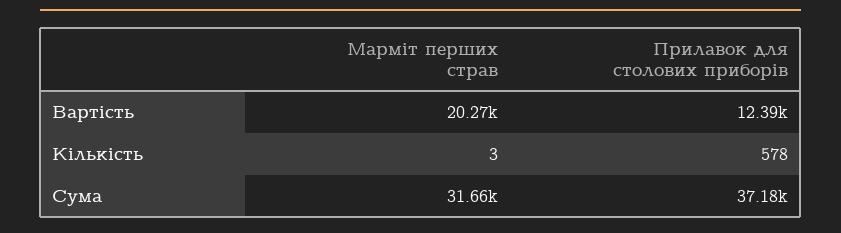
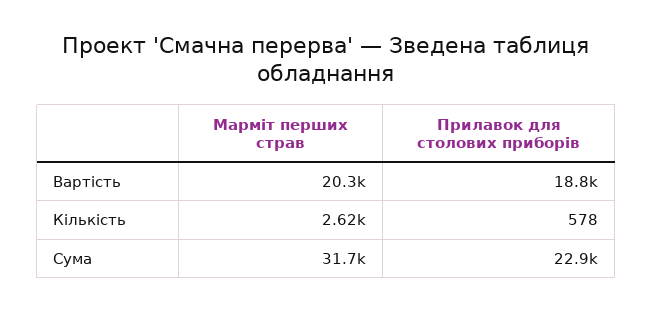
  {
    "Марміт перших страв": {
      "Вартість": 20270,
-     "Кількість": 3,
+     "Кількість": 2620,
      "Сума": 31660
    },
    "Прилавок для столових приборів": {
-     "Вартість": 12390,
+     "Вартість": 18800,
      "Кількість": 578,
-     "Сума": 37180
+     "Сума": 22900
    }
  }

